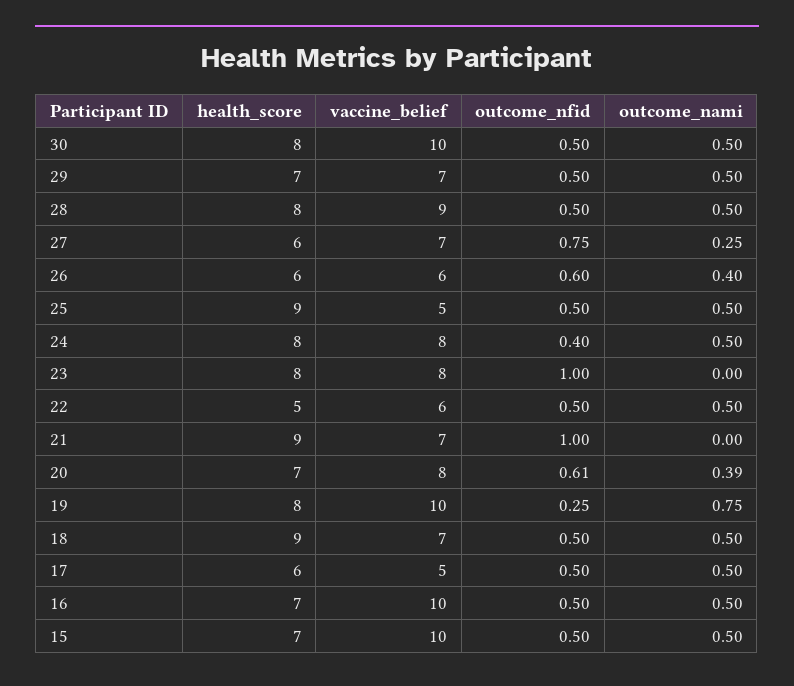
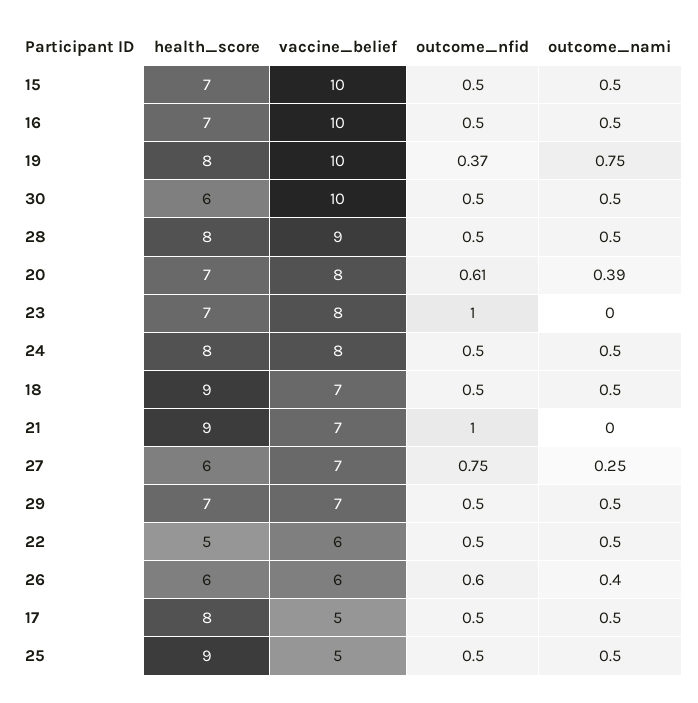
  {
    "health_score": {
-     "30": 8,
+     "30": 6,
      "29": 7,
      "28": 8,
      "27": 6,
      "26": 6,
      "25": 9,
      "24": 8,
-     "23": 8,
+     "23": 7,
      "22": 5,
      "21": 9,
      "20": 7,
      "19": 8,
      "18": 9,
-     "17": 6,
+     "17": 8,
      "16": 7,
      "15": 7
    },
    "vaccine_belief": {
      "30": 10,
      "29": 7,
      "28": 9,
      "27": 7,
      "26": 6,
      "25": 5,
      "24": 8,
      "23": 8,
      "22": 6,
      "21": 7,
      "20": 8,
      "19": 10,
      "18": 7,
      "17": 5,
      "16": 10,
      "15": 10
    },
    "outcome_nfid": {
      "30": 0.5,
      "29": 0.5,
      "28": 0.5,
      "27": 0.75,
      "26": 0.6,
      "25": 0.5,
-     "24": 0.4,
+     "24": 0.5,
      "23": 1,
      "22": 0.5,
      "21": 1,
      "20": 0.61,
-     "19": 0.25,
+     "19": 0.37,
      "18": 0.5,
      "17": 0.5,
      "16": 0.5,
      "15": 0.5
    },
    "outcome_nami": {
      "30": 0.5,
      "29": 0.5,
      "28": 0.5,
      "27": 0.25,
      "26": 0.4,
      "25": 0.5,
      "24": 0.5,
      "23": 0,
      "22": 0.5,
      "21": 0,
      "20": 0.39,
      "19": 0.75,
      "18": 0.5,
      "17": 0.5,
      "16": 0.5,
      "15": 0.5
    }
  }

